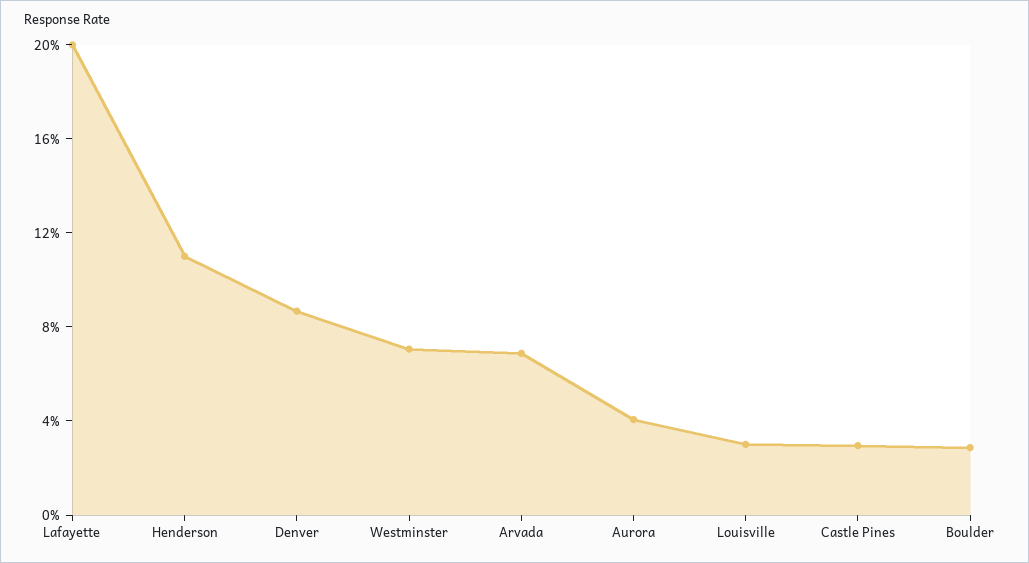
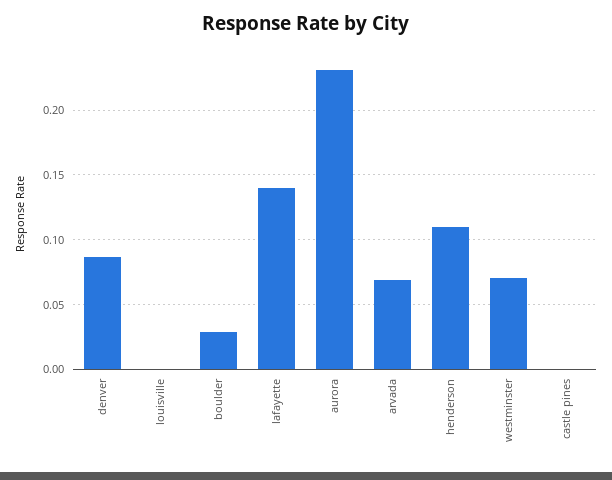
  {
-   "Lafayette": 0.2,
+   "Lafayette": 0.14,
    "Henderson": 0.11,
    "Denver": 0.085,
    "Westminster": 0.07,
    "Arvada": 0.07,
-   "Aurora": 0.04,
+   "Aurora": 0.23,
-   "Louisville": 0.03,
+   "Louisville": 0,
-   "Castle Pines": 0.03,
+   "Castle Pines": 0,
    "Boulder": 0.03
  }

